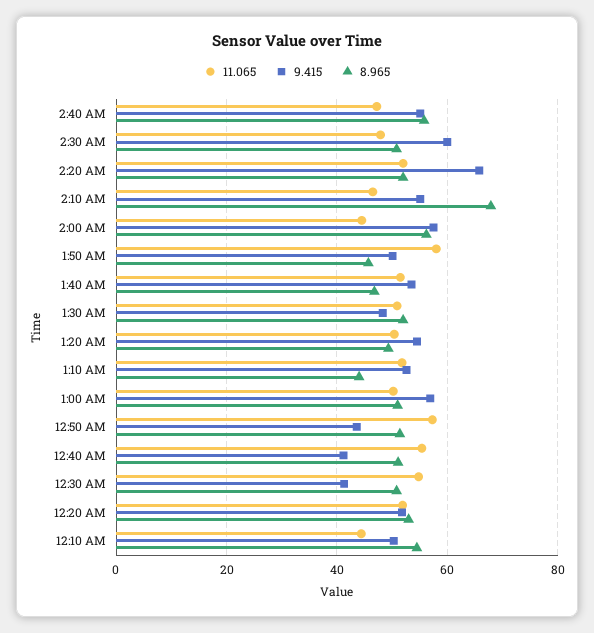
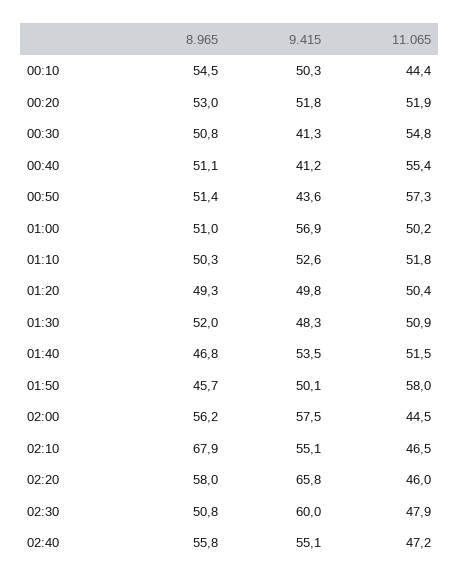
  {
    "11.065": {
      "2:40 AM": 47.2,
      "2:30 AM": 47.9,
-     "2:20 AM": 52,
+     "2:20 AM": 46,
      "2:10 AM": 46.5,
      "2:00 AM": 44.5,
      "1:50 AM": 58,
      "1:40 AM": 51.5,
      "1:30 AM": 50.9,
      "1:20 AM": 50.4,
      "1:10 AM": 51.8,
      "1:00 AM": 50.2,
      "12:50 AM": 57.3,
      "12:40 AM": 55.4,
      "12:30 AM": 54.8,
      "12:20 AM": 51.9,
      "12:10 AM": 44.4
    },
    "9.415": {
      "2:40 AM": 55.1,
      "2:30 AM": 60,
      "2:20 AM": 65.8,
      "2:10 AM": 55.1,
      "2:00 AM": 57.5,
      "1:50 AM": 50.1,
      "1:40 AM": 53.5,
      "1:30 AM": 48.3,
-     "1:20 AM": 54,
+     "1:20 AM": 49.8,
      "1:10 AM": 52.6,
      "1:00 AM": 56.9,
      "12:50 AM": 43.6,
      "12:40 AM": 41.2,
      "12:30 AM": 41.3,
      "12:20 AM": 51.8,
      "12:10 AM": 50.3
    },
    "8.965": {
      "2:40 AM": 55.8,
      "2:30 AM": 50.8,
-     "2:20 AM": 52,
+     "2:20 AM": 58,
      "2:10 AM": 67.9,
      "2:00 AM": 56.2,
      "1:50 AM": 45.7,
      "1:40 AM": 46.8,
      "1:30 AM": 52,
      "1:20 AM": 49.3,
-     "1:10 AM": 44,
+     "1:10 AM": 50.3,
      "1:00 AM": 51,
      "12:50 AM": 51.4,
      "12:40 AM": 51.1,
      "12:30 AM": 50.8,
      "12:20 AM": 53,
      "12:10 AM": 54.5
    }
  }

